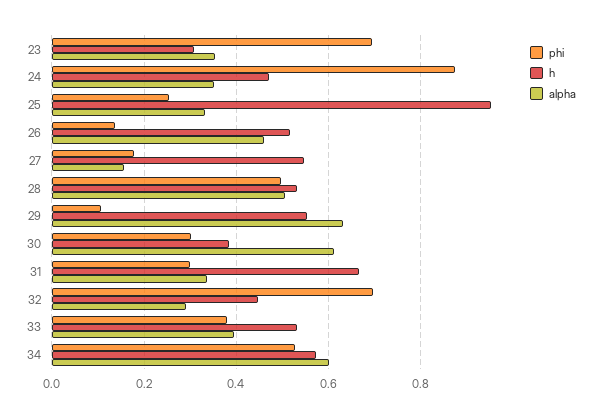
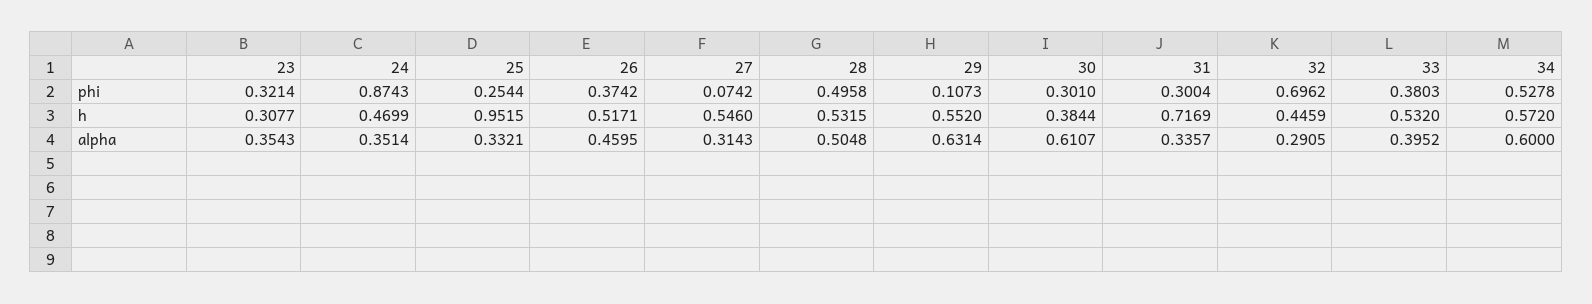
  {
    "phi": {
-     "23": 0.7,
+     "23": 0.3214,
      "24": 0.8743,
      "25": 0.2544,
-     "26": 0.14,
+     "26": 0.3742,
-     "27": 0.18,
+     "27": 0.0742,
      "28": 0.4958,
      "29": 0.1073,
      "30": 0.301,
      "31": 0.3004,
      "32": 0.6962,
      "33": 0.3803,
      "34": 0.5278
    },
    "h": {
      "23": 0.3077,
      "24": 0.4699,
      "25": 0.9515,
      "26": 0.5171,
      "27": 0.546,
      "28": 0.5315,
      "29": 0.552,
      "30": 0.3844,
-     "31": 0.66,
+     "31": 0.7169,
      "32": 0.4459,
      "33": 0.532,
      "34": 0.572
    },
    "alpha": {
      "23": 0.3543,
      "24": 0.3514,
      "25": 0.3321,
      "26": 0.4595,
-     "27": 0.16,
+     "27": 0.3143,
      "28": 0.5048,
      "29": 0.6314,
      "30": 0.6107,
      "31": 0.3357,
      "32": 0.2905,
      "33": 0.3952,
      "34": 0.6
    }
  }

